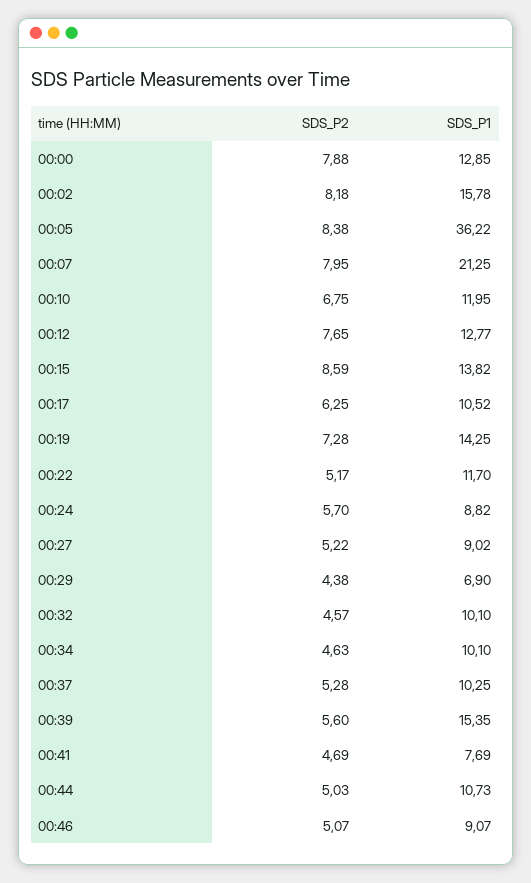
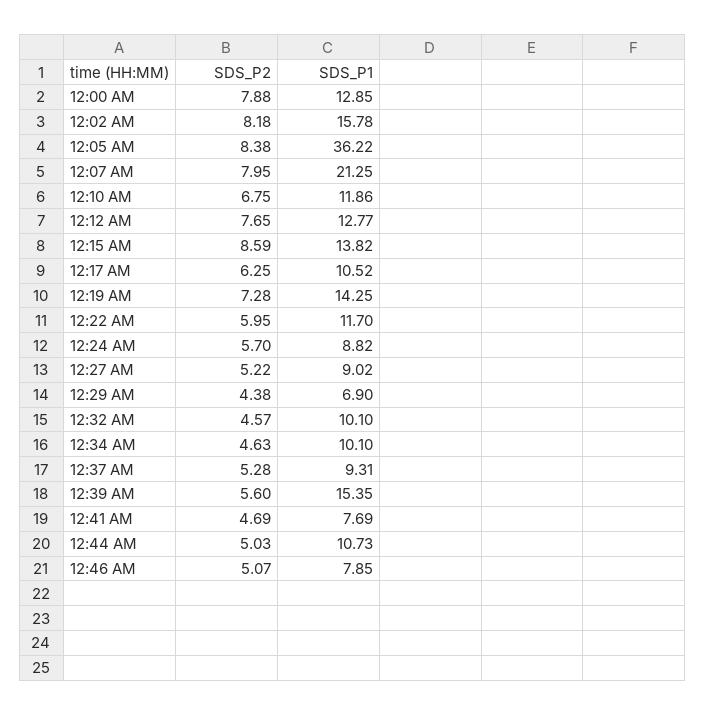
  {
    "SDS_P2": {
      "00:00": 7.88,
      "00:02": 8.18,
      "00:05": 8.38,
      "00:07": 7.95,
      "00:10": 6.75,
      "00:12": 7.65,
      "00:15": 8.59,
      "00:17": 6.25,
      "00:19": 7.28,
-     "00:22": 5.17,
+     "00:22": 5.95,
      "00:24": 5.7,
      "00:27": 5.22,
      "00:29": 4.38,
      "00:32": 4.57,
      "00:34": 4.63,
      "00:37": 5.28,
      "00:39": 5.6,
      "00:41": 4.69,
      "00:44": 5.03,
      "00:46": 5.07
    },
    "SDS_P1": {
      "00:00": 12.85,
      "00:02": 15.78,
      "00:05": 36.22,
      "00:07": 21.25,
-     "00:10": 11.95,
+     "00:10": 11.86,
      "00:12": 12.77,
      "00:15": 13.82,
      "00:17": 10.52,
      "00:19": 14.25,
      "00:22": 11.7,
      "00:24": 8.82,
      "00:27": 9.02,
      "00:29": 6.9,
      "00:32": 10.1,
      "00:34": 10.1,
-     "00:37": 10.25,
+     "00:37": 9.31,
      "00:39": 15.35,
      "00:41": 7.69,
      "00:44": 10.73,
-     "00:46": 9.07
+     "00:46": 7.85
    }
  }

